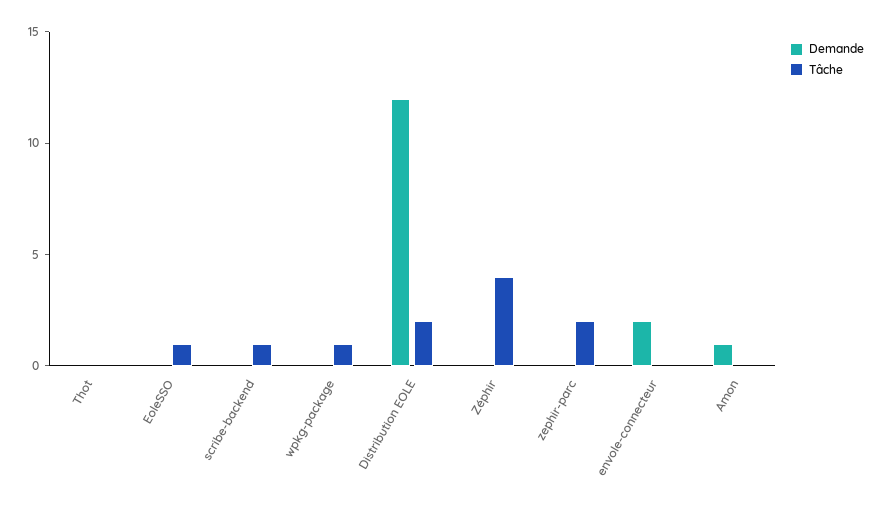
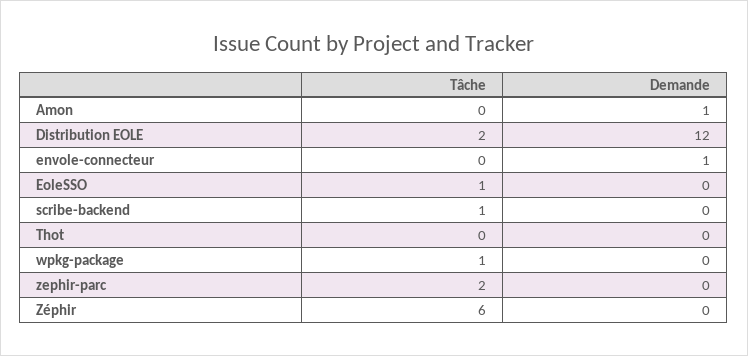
  {
    "Demande": {
      "Thot": 0,
      "EoleSSO": 0,
      "scribe-backend": 0,
      "wpkg-package": 0,
      "Distribution EOLE": 12,
      "Zéphir": 0,
      "zephir-parc": 0,
-     "envole-connecteur": 2,
+     "envole-connecteur": 1,
      "Amon": 1
    },
    "Tâche": {
      "Thot": 0,
      "EoleSSO": 1,
      "scribe-backend": 1,
      "wpkg-package": 1,
      "Distribution EOLE": 2,
-     "Zéphir": 4,
+     "Zéphir": 6,
      "zephir-parc": 2,
      "envole-connecteur": 0,
      "Amon": 0
    }
  }

